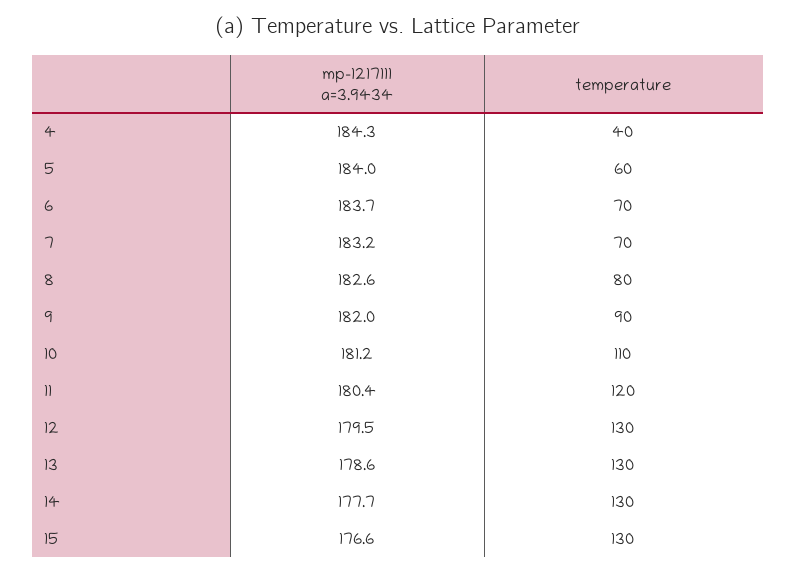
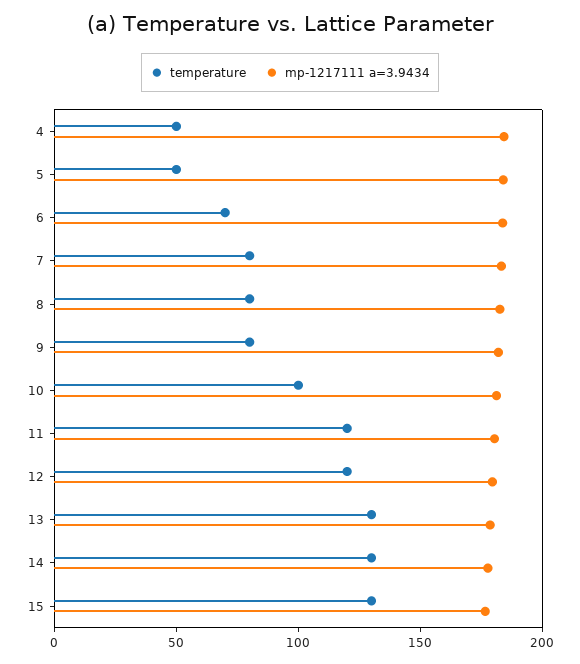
  {
    "mp-1217111 a=3.9434": {
      "4": 184.3,
      "5": 184,
      "6": 183.7,
      "7": 183.2,
      "8": 182.6,
      "9": 182,
      "10": 181.2,
      "11": 180.4,
      "12": 179.5,
      "13": 178.6,
      "14": 177.7,
      "15": 176.6
    },
    "temperature": {
-     "4": 40,
+     "4": 50,
-     "5": 60,
+     "5": 50,
      "6": 70,
-     "7": 70,
+     "7": 80,
      "8": 80,
-     "9": 90,
+     "9": 80,
-     "10": 110,
+     "10": 100,
      "11": 120,
-     "12": 130,
+     "12": 120,
      "13": 130,
      "14": 130,
      "15": 130
    }
  }

